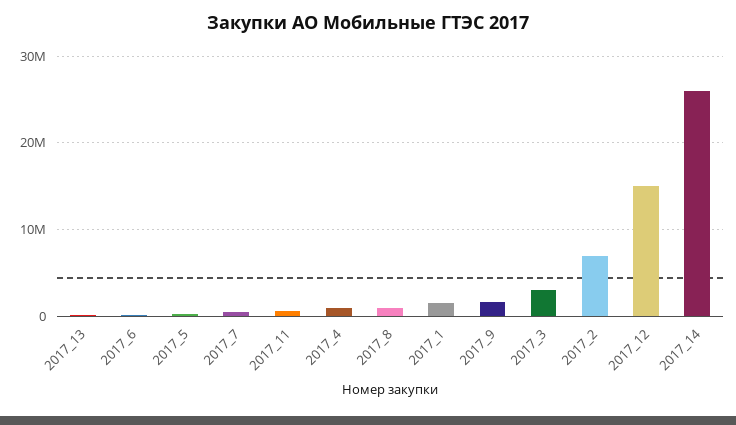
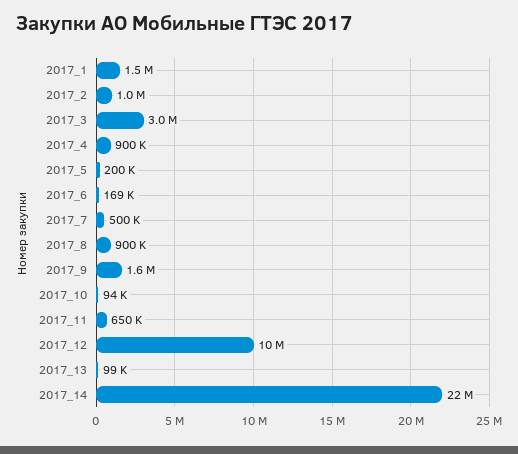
  {
    "2017_13": 99000,
    "2017_6": 169000,
    "2017_5": 200000,
    "2017_7": 500000,
    "2017_11": 650000,
    "2017_4": 900000,
    "2017_8": 900000,
    "2017_1": 1500000,
    "2017_9": 1600000,
    "2017_3": 3000000,
-   "2017_2": 7000000,
+   "2017_2": 1000000,
-   "2017_12": 15000000,
+   "2017_12": 10000000,
-   "2017_14": 26000000
+   "2017_14": 22000000,
+   "2017_10": 94000
  }

